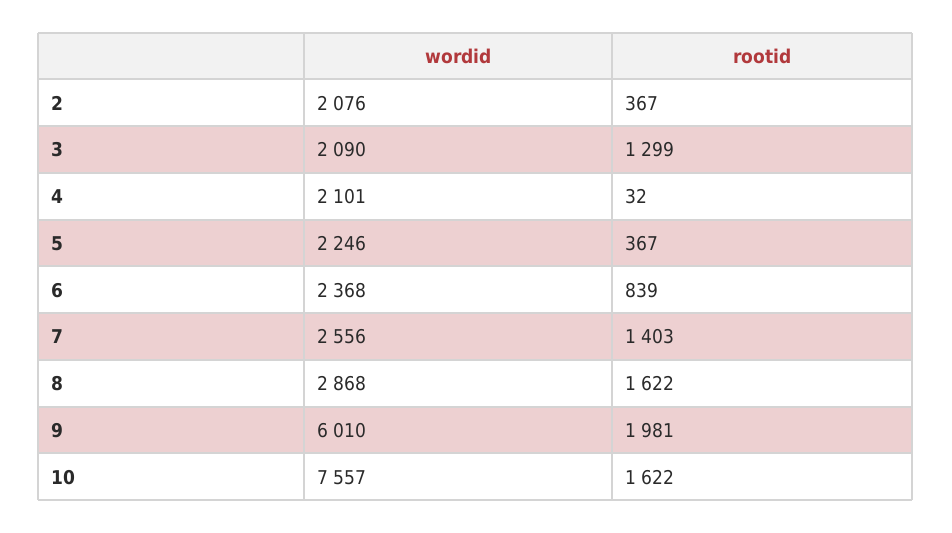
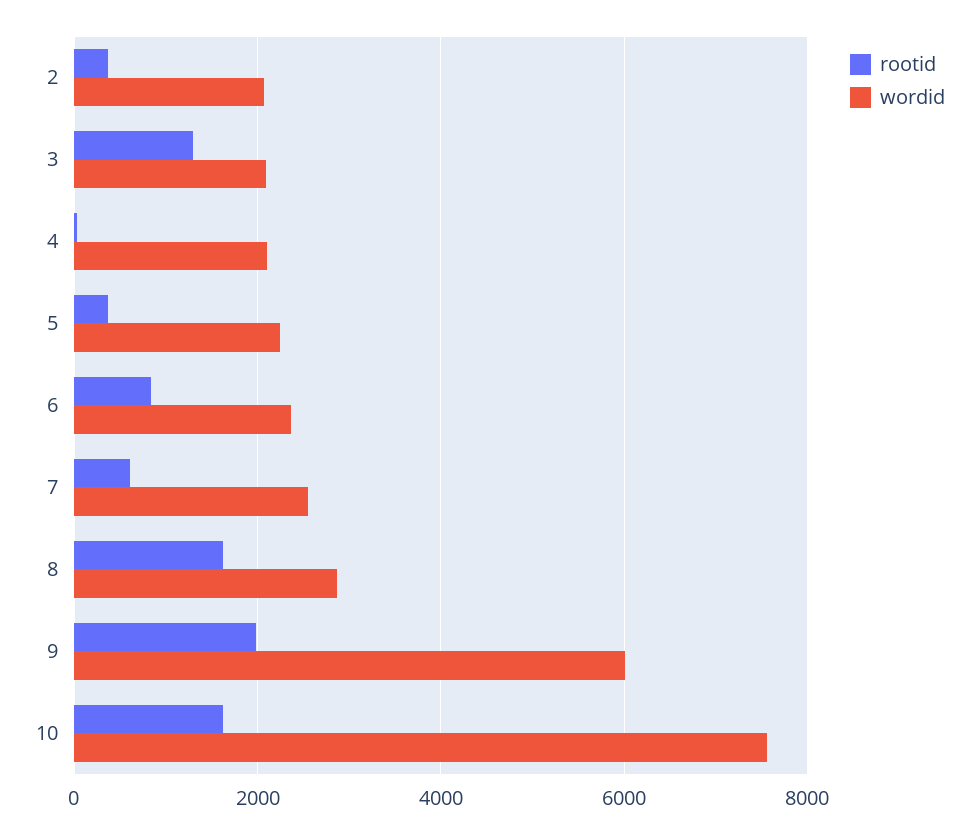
  {
    "wordid": {
      "2": 2076,
      "3": 2090,
      "4": 2101,
      "5": 2246,
      "6": 2368,
      "7": 2556,
      "8": 2868,
      "9": 6010,
      "10": 7557
    },
    "rootid": {
      "2": 367,
      "3": 1299,
      "4": 32,
      "5": 367,
      "6": 839,
-     "7": 1403,
+     "7": 600,
      "8": 1622,
      "9": 1981,
      "10": 1622
    }
  }

